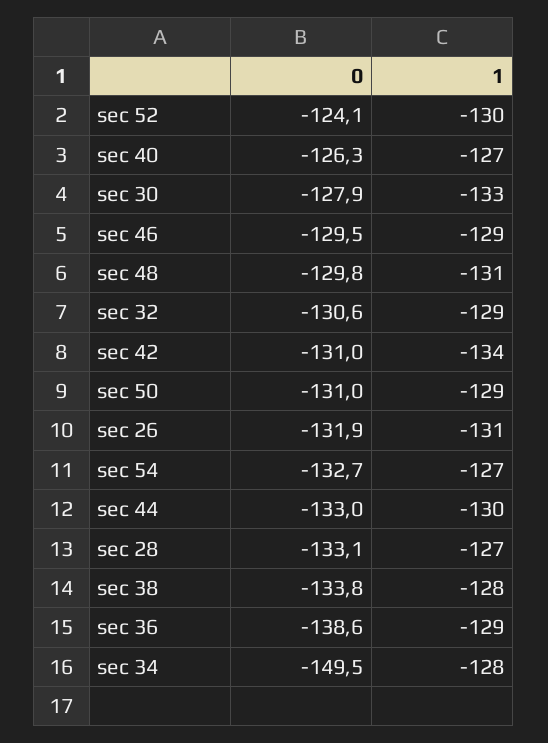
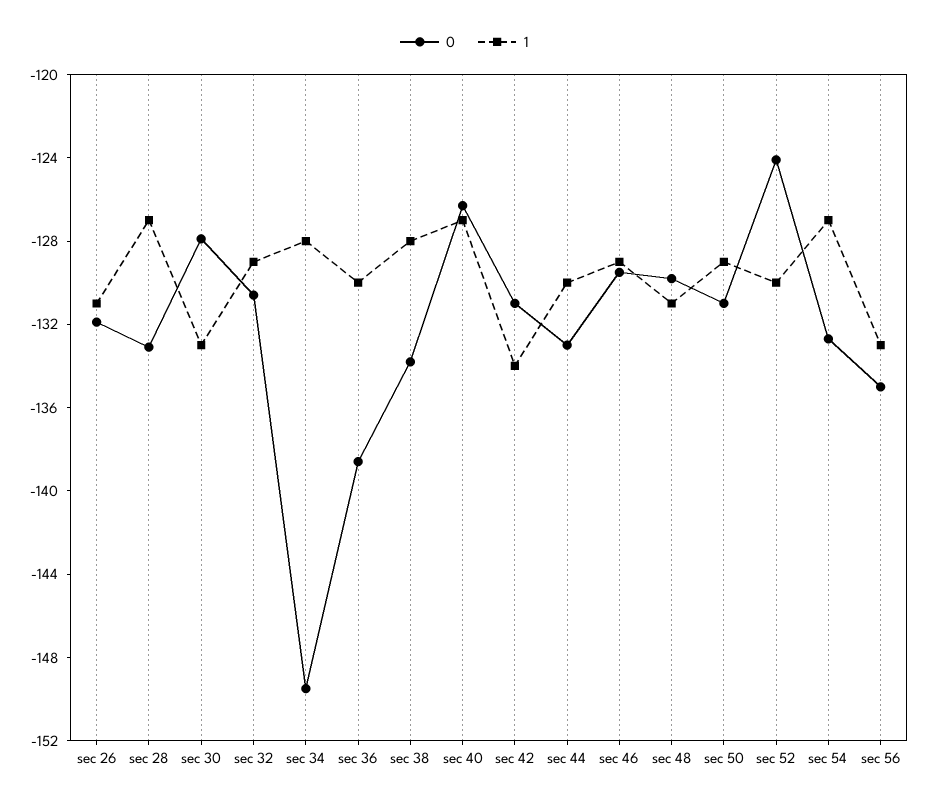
  {
    "0": {
      "sec 52": -124.1,
      "sec 40": -126.3,
      "sec 30": -127.9,
      "sec 46": -129.5,
      "sec 48": -129.8,
      "sec 32": -130.6,
      "sec 42": -131,
      "sec 50": -131,
      "sec 26": -131.9,
      "sec 54": -132.7,
      "sec 44": -133,
      "sec 28": -133.1,
      "sec 38": -133.8,
      "sec 36": -138.6,
-     "sec 34": -149.5
+     "sec 34": -149.5,
+     "sec 56": -135
    },
    "1": {
      "sec 52": -130,
      "sec 40": -127,
      "sec 30": -133,
      "sec 46": -129,
      "sec 48": -131,
      "sec 32": -129,
      "sec 42": -134,
      "sec 50": -129,
      "sec 26": -131,
      "sec 54": -127,
      "sec 44": -130,
      "sec 28": -127,
      "sec 38": -128,
-     "sec 36": -129,
+     "sec 36": -130,
-     "sec 34": -128
+     "sec 34": -128,
+     "sec 56": -133
    }
  }

